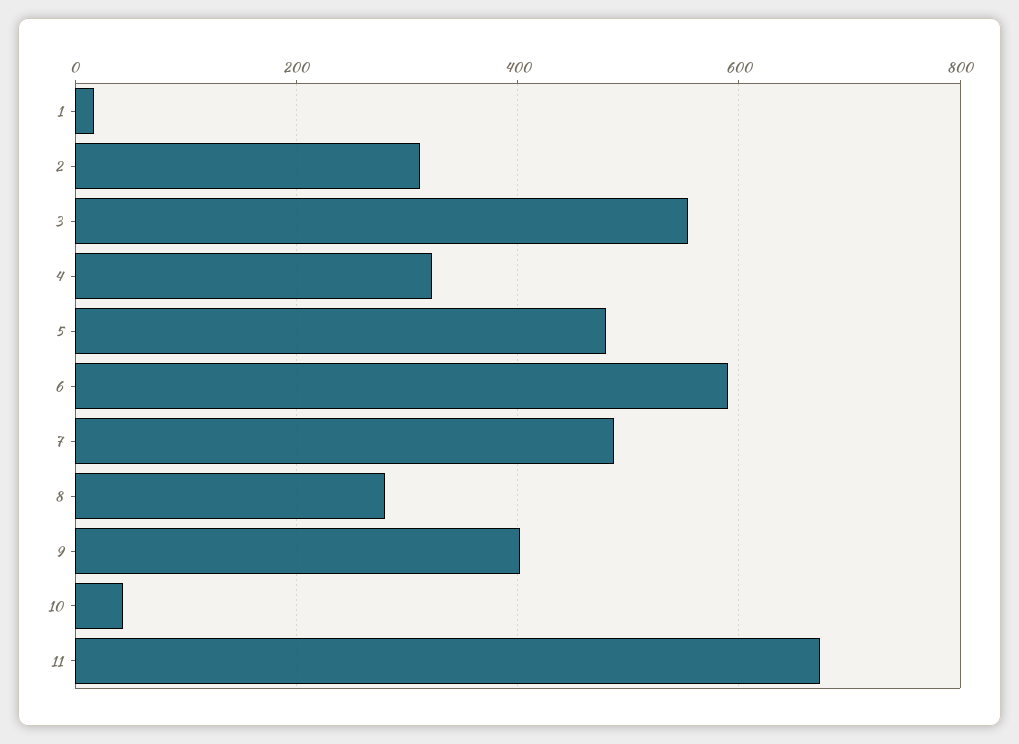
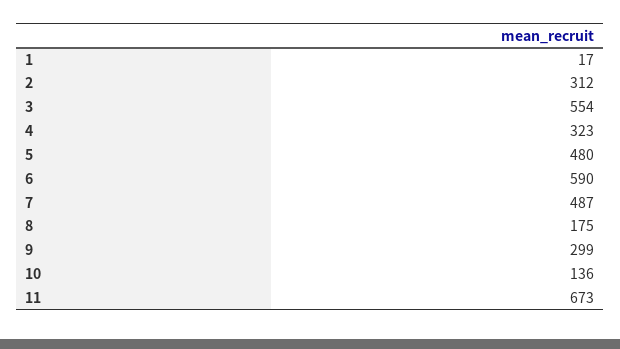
  {
    "1": 17,
    "2": 312,
    "3": 554,
    "4": 323,
    "5": 480,
    "6": 590,
    "7": 487,
-   "8": 280,
+   "8": 175,
-   "9": 400,
+   "9": 299,
-   "10": 40,
+   "10": 136,
    "11": 673
  }

